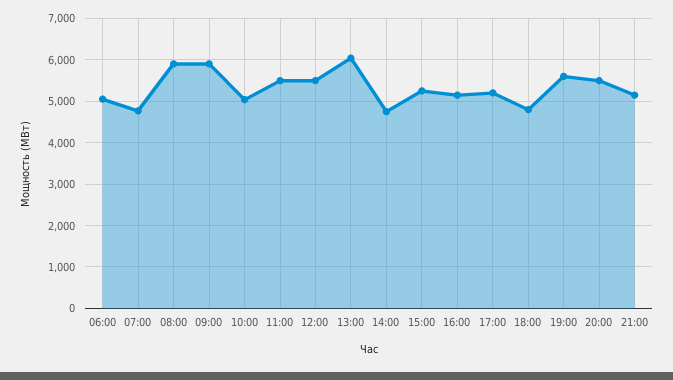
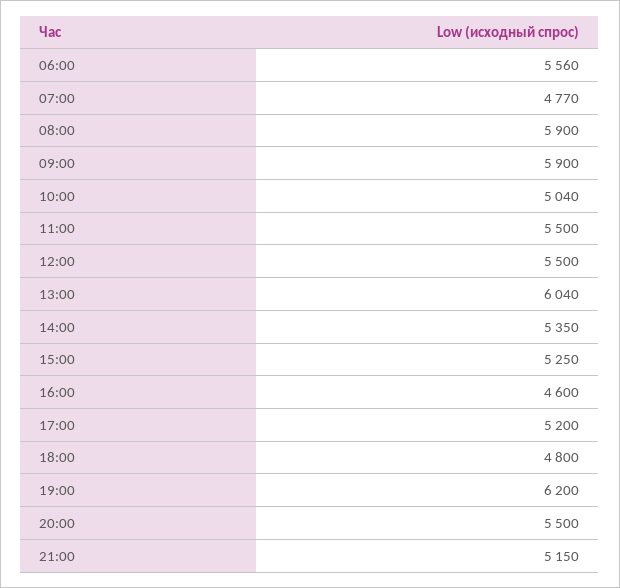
  {
-   "06:00": 5000,
+   "06:00": 5560,
    "07:00": 4770,
    "08:00": 5900,
    "09:00": 5900,
    "10:00": 5040,
    "11:00": 5500,
    "12:00": 5500,
    "13:00": 6040,
-   "14:00": 4800,
+   "14:00": 5350,
    "15:00": 5250,
-   "16:00": 5200,
+   "16:00": 4600,
    "17:00": 5200,
    "18:00": 4800,
-   "19:00": 5600,
+   "19:00": 6200,
    "20:00": 5500,
    "21:00": 5150
  }

